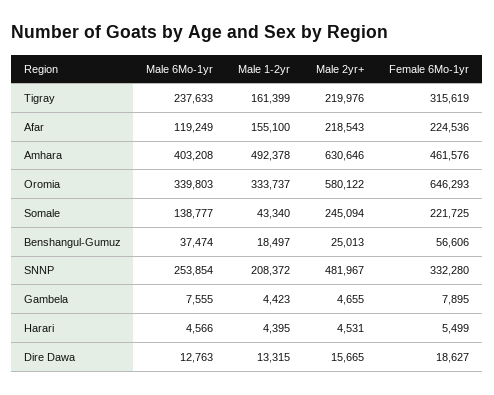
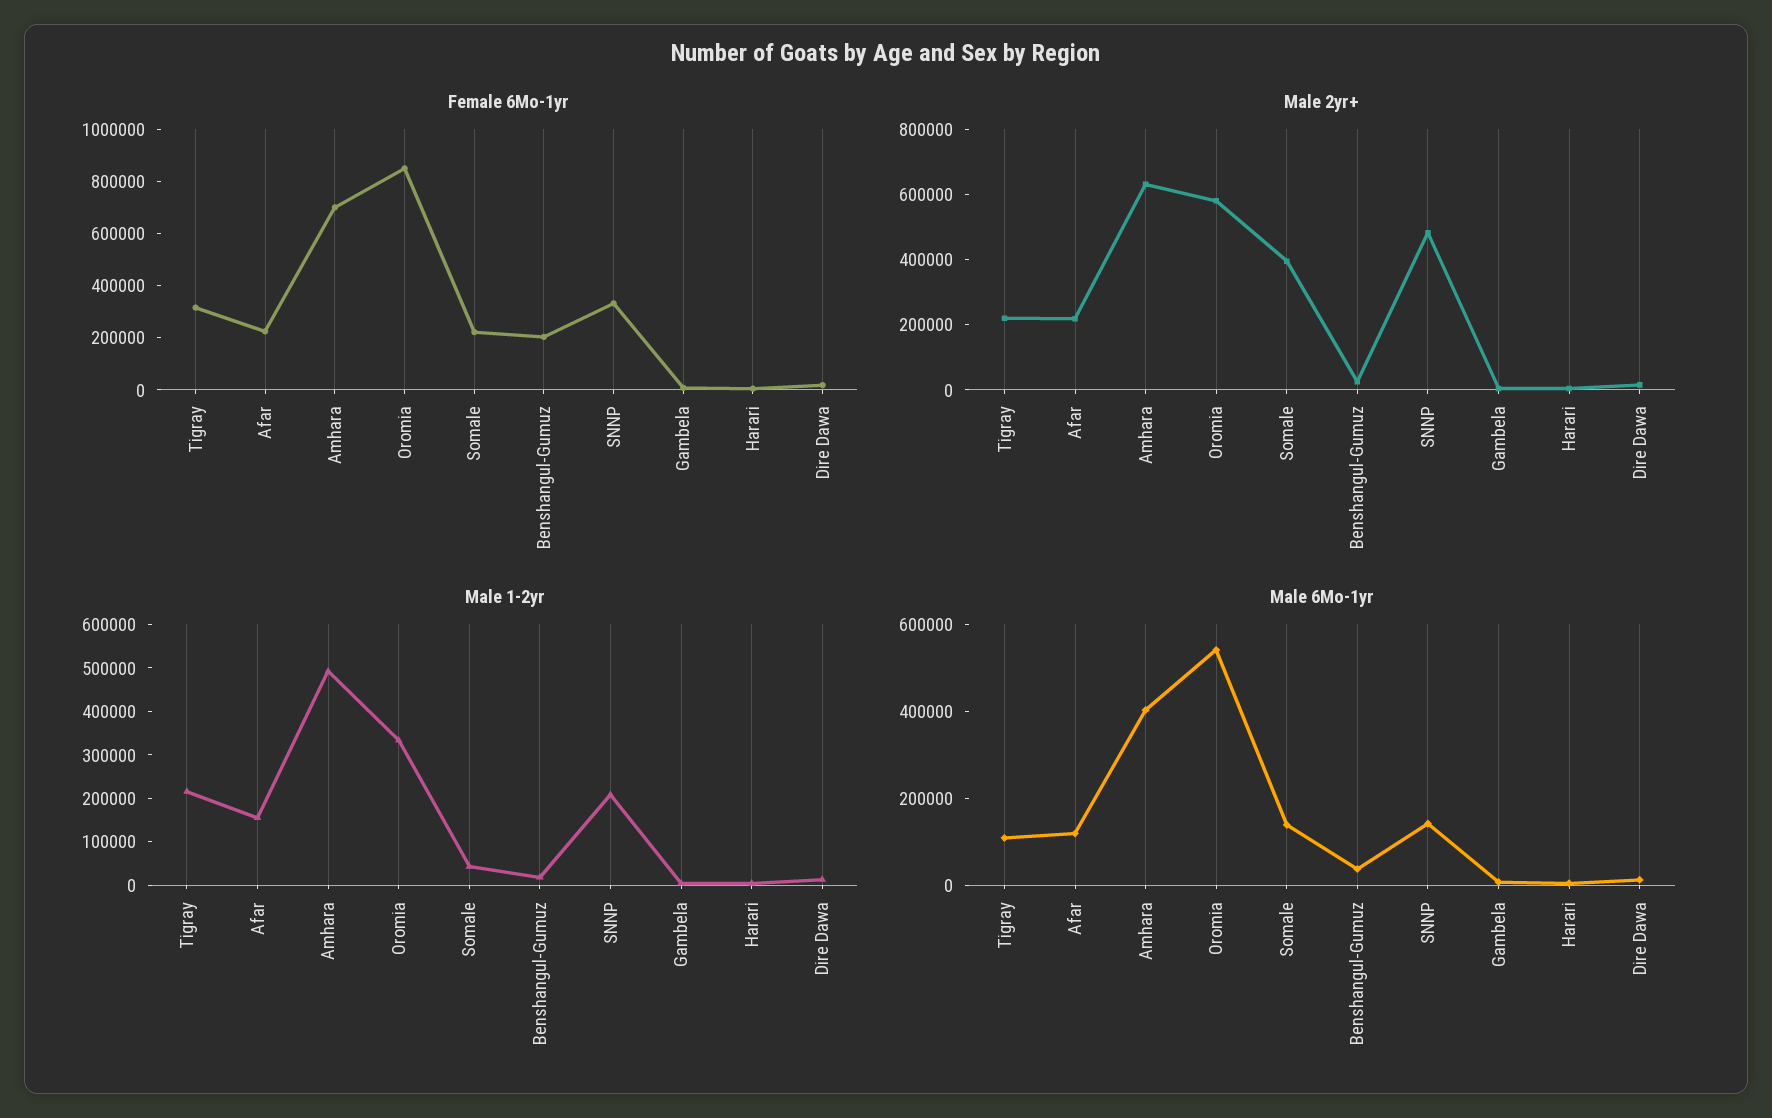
  {
    "Male 6Mo-1yr": {
-     "Tigray": 237633,
+     "Tigray": 100000,
      "Afar": 119249,
      "Amhara": 403208,
-     "Oromia": 339803,
+     "Oromia": 550000,
      "Somale": 138777,
      "Benshangul-Gumuz": 37474,
-     "SNNP": 253854,
+     "SNNP": 150000,
      "Gambela": 7555,
      "Harari": 4566,
      "Dire Dawa": 12763
    },
    "Male 1-2yr": {
-     "Tigray": 161399,
+     "Tigray": 220000,
      "Afar": 155100,
      "Amhara": 492378,
      "Oromia": 333737,
      "Somale": 43340,
      "Benshangul-Gumuz": 18497,
      "SNNP": 208372,
      "Gambela": 4423,
      "Harari": 4395,
      "Dire Dawa": 13315
    },
    "Male 2yr+": {
      "Tigray": 219976,
      "Afar": 218543,
      "Amhara": 630646,
      "Oromia": 580122,
-     "Somale": 245094,
+     "Somale": 400000,
      "Benshangul-Gumuz": 25013,
      "SNNP": 481967,
      "Gambela": 4655,
      "Harari": 4531,
      "Dire Dawa": 15665
    },
    "Female 6Mo-1yr": {
      "Tigray": 315619,
      "Afar": 224536,
-     "Amhara": 461576,
+     "Amhara": 700000,
-     "Oromia": 646293,
+     "Oromia": 850000,
      "Somale": 221725,
-     "Benshangul-Gumuz": 56606,
+     "Benshangul-Gumuz": 200000,
      "SNNP": 332280,
      "Gambela": 7895,
      "Harari": 5499,
      "Dire Dawa": 18627
    }
  }

